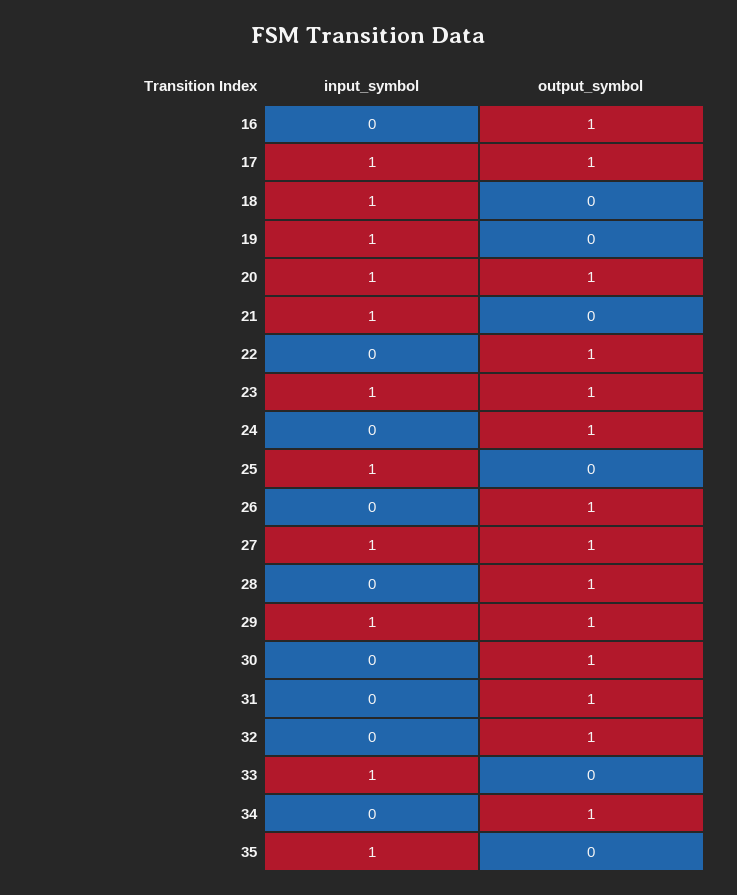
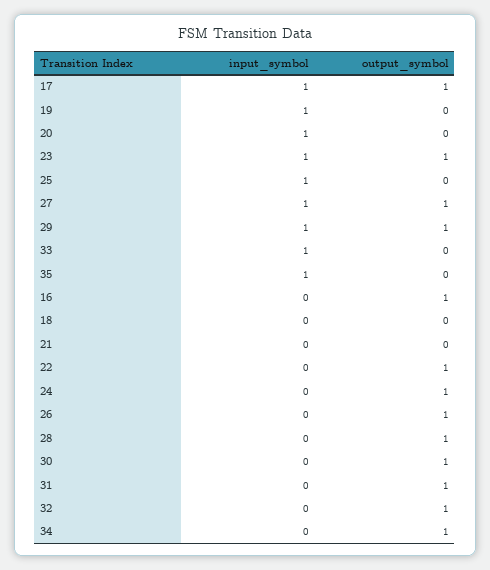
  {
    "input_symbol": {
      "16": 0,
      "17": 1,
-     "18": 1,
+     "18": 0,
      "19": 1,
      "20": 1,
-     "21": 1,
+     "21": 0,
      "22": 0,
      "23": 1,
      "24": 0,
      "25": 1,
      "26": 0,
      "27": 1,
      "28": 0,
      "29": 1,
      "30": 0,
      "31": 0,
      "32": 0,
      "33": 1,
      "34": 0,
      "35": 1
    },
    "output_symbol": {
      "16": 1,
      "17": 1,
      "18": 0,
      "19": 0,
-     "20": 1,
+     "20": 0,
      "21": 0,
      "22": 1,
      "23": 1,
      "24": 1,
      "25": 0,
      "26": 1,
      "27": 1,
      "28": 1,
      "29": 1,
      "30": 1,
      "31": 1,
      "32": 1,
      "33": 0,
      "34": 1,
      "35": 0
    }
  }

